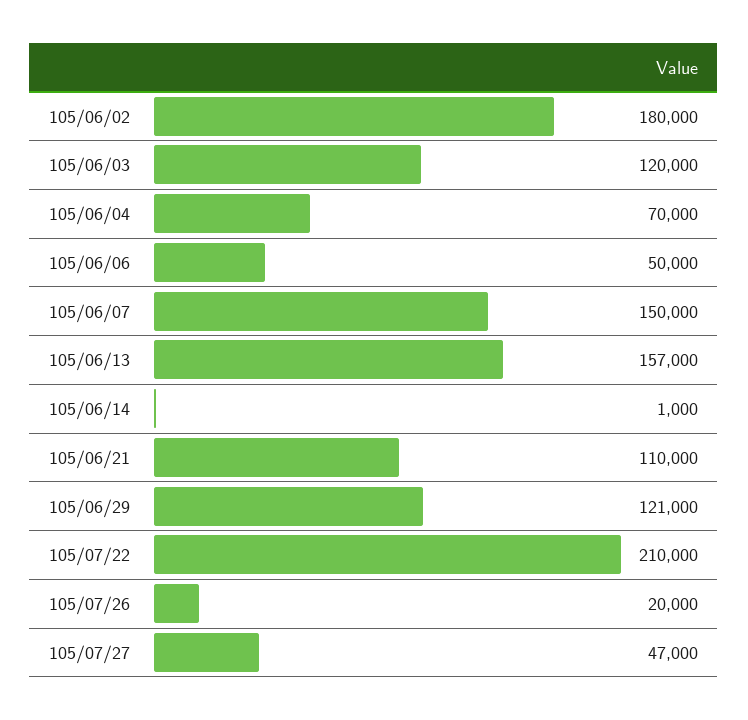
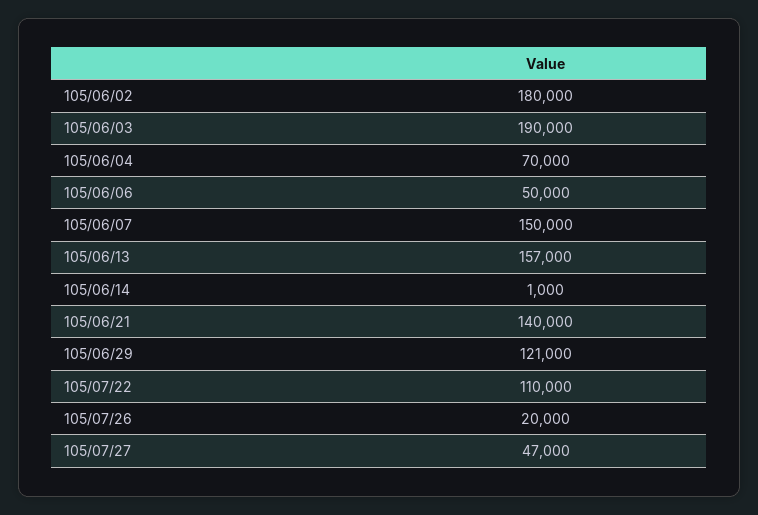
  {
    "105/06/02": 180000,
-   "105/06/03": 120000,
+   "105/06/03": 190000,
    "105/06/04": 70000,
    "105/06/06": 50000,
    "105/06/07": 150000,
    "105/06/13": 157000,
    "105/06/14": 1000,
-   "105/06/21": 110000,
+   "105/06/21": 140000,
    "105/06/29": 121000,
-   "105/07/22": 210000,
+   "105/07/22": 110000,
    "105/07/26": 20000,
    "105/07/27": 47000
  }

